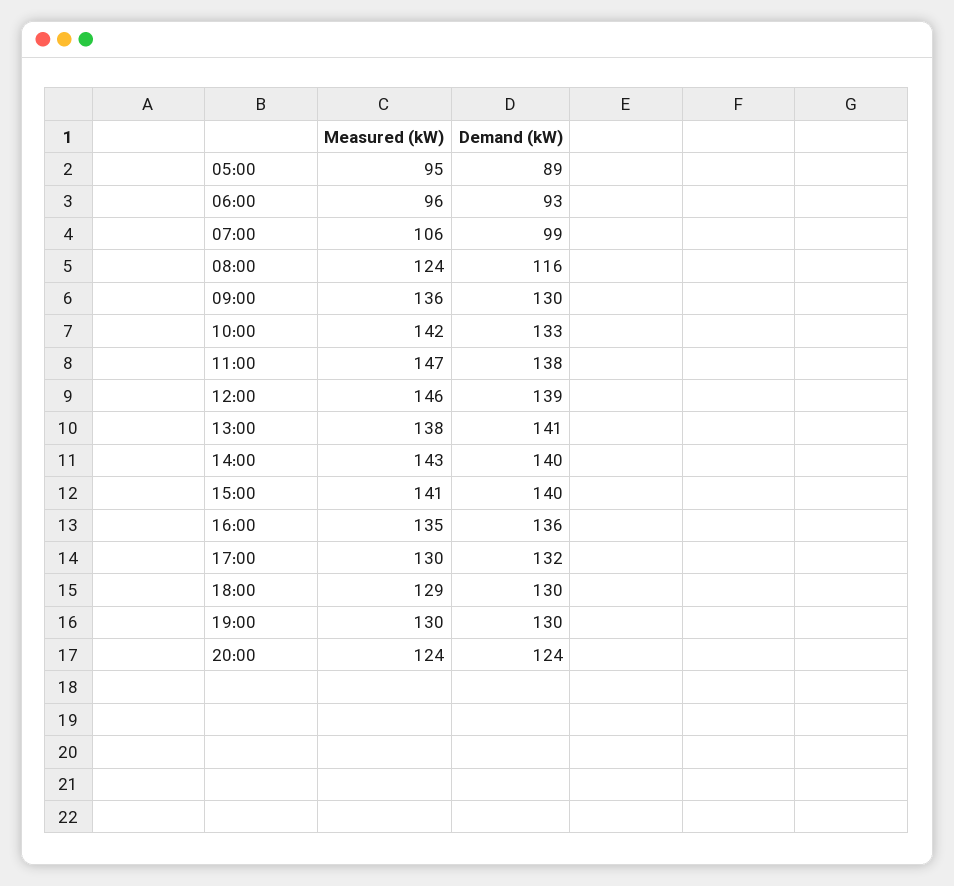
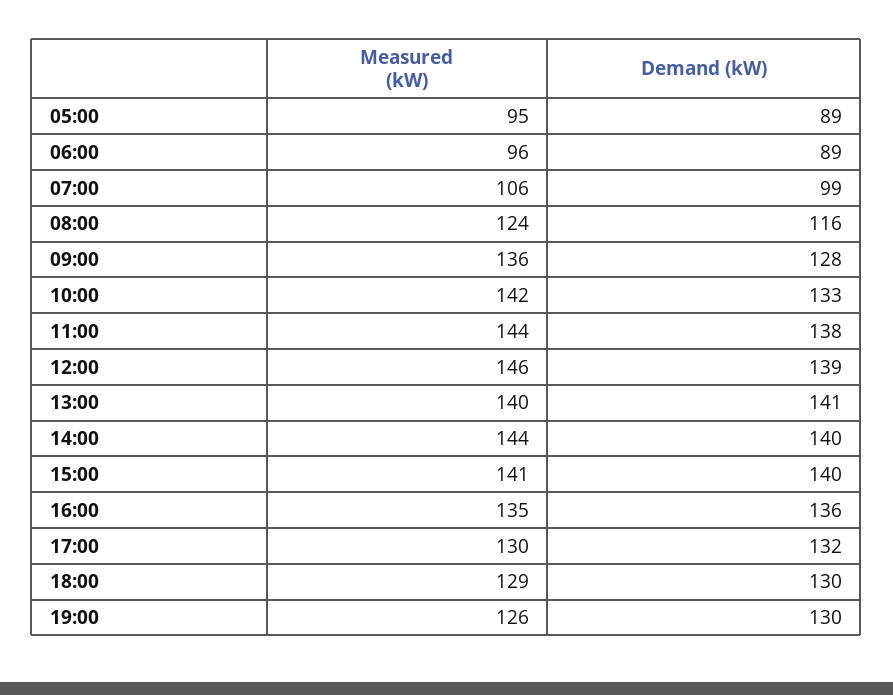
  {
    "Measured (kW)": {
      "05:00": 95,
      "06:00": 96,
      "07:00": 106,
      "08:00": 124,
      "09:00": 136,
      "10:00": 142,
-     "11:00": 147,
+     "11:00": 144,
      "12:00": 146,
-     "13:00": 138,
+     "13:00": 140,
-     "14:00": 143,
+     "14:00": 144,
      "15:00": 141,
      "16:00": 135,
      "17:00": 130,
      "18:00": 129,
-     "19:00": 130,
+     "19:00": 126
-     "20:00": 124
    },
    "Demand (kW)": {
      "05:00": 89,
-     "06:00": 93,
+     "06:00": 89,
      "07:00": 99,
      "08:00": 116,
-     "09:00": 130,
+     "09:00": 128,
      "10:00": 133,
      "11:00": 138,
      "12:00": 139,
      "13:00": 141,
      "14:00": 140,
      "15:00": 140,
      "16:00": 136,
      "17:00": 132,
      "18:00": 130,
-     "19:00": 130,
+     "19:00": 130
-     "20:00": 124
    }
  }

